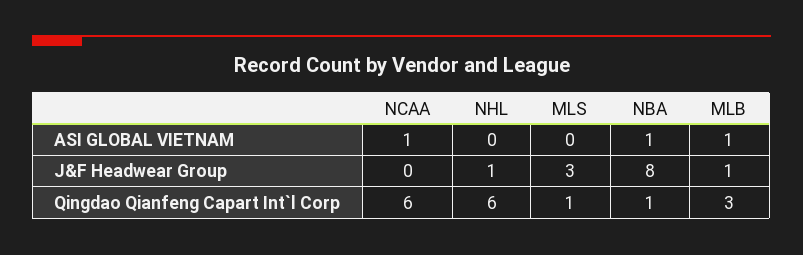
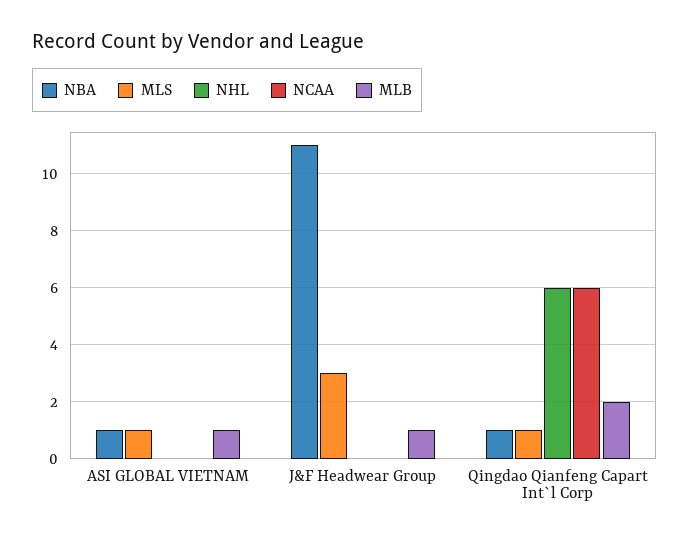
  {
    "NCAA": {
-     "ASI GLOBAL VIETNAM": 1,
+     "ASI GLOBAL VIETNAM": 0,
      "J&F Headwear Group": 0,
      "Qingdao Qianfeng Capart Int`l Corp": 6
    },
    "NHL": {
      "ASI GLOBAL VIETNAM": 0,
-     "J&F Headwear Group": 1,
+     "J&F Headwear Group": 0,
      "Qingdao Qianfeng Capart Int`l Corp": 6
    },
    "MLS": {
-     "ASI GLOBAL VIETNAM": 0,
+     "ASI GLOBAL VIETNAM": 1,
      "J&F Headwear Group": 3,
      "Qingdao Qianfeng Capart Int`l Corp": 1
    },
    "NBA": {
      "ASI GLOBAL VIETNAM": 1,
-     "J&F Headwear Group": 8,
+     "J&F Headwear Group": 11,
      "Qingdao Qianfeng Capart Int`l Corp": 1
    },
    "MLB": {
      "ASI GLOBAL VIETNAM": 1,
      "J&F Headwear Group": 1,
-     "Qingdao Qianfeng Capart Int`l Corp": 3
+     "Qingdao Qianfeng Capart Int`l Corp": 2
    }
  }

